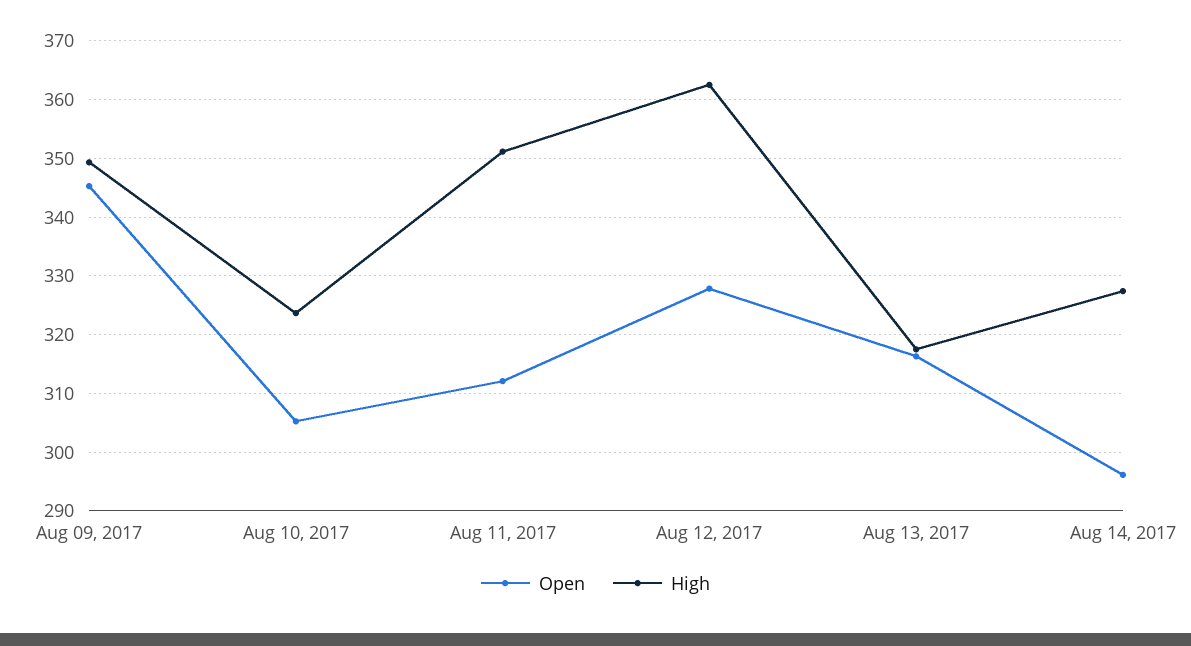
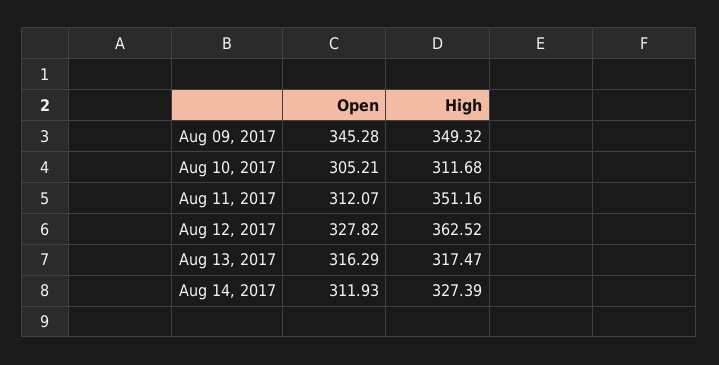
  {
    "Open": {
      "Aug 09, 2017": 345.28,
      "Aug 10, 2017": 305.21,
      "Aug 11, 2017": 312.07,
      "Aug 12, 2017": 327.82,
      "Aug 13, 2017": 316.29,
-     "Aug 14, 2017": 296
+     "Aug 14, 2017": 311.93
    },
    "High": {
      "Aug 09, 2017": 349.32,
-     "Aug 10, 2017": 324,
+     "Aug 10, 2017": 311.68,
      "Aug 11, 2017": 351.16,
      "Aug 12, 2017": 362.52,
      "Aug 13, 2017": 317.47,
      "Aug 14, 2017": 327.39
    }
  }

